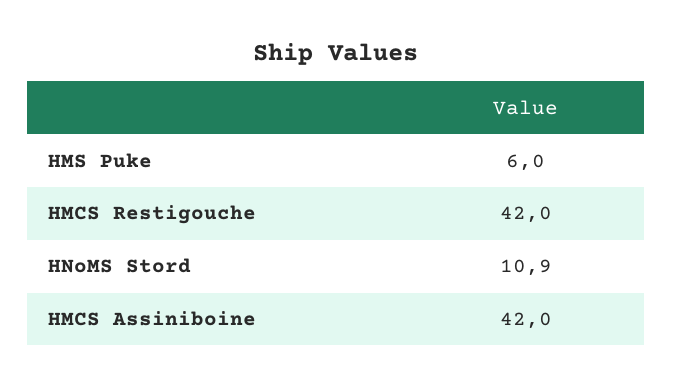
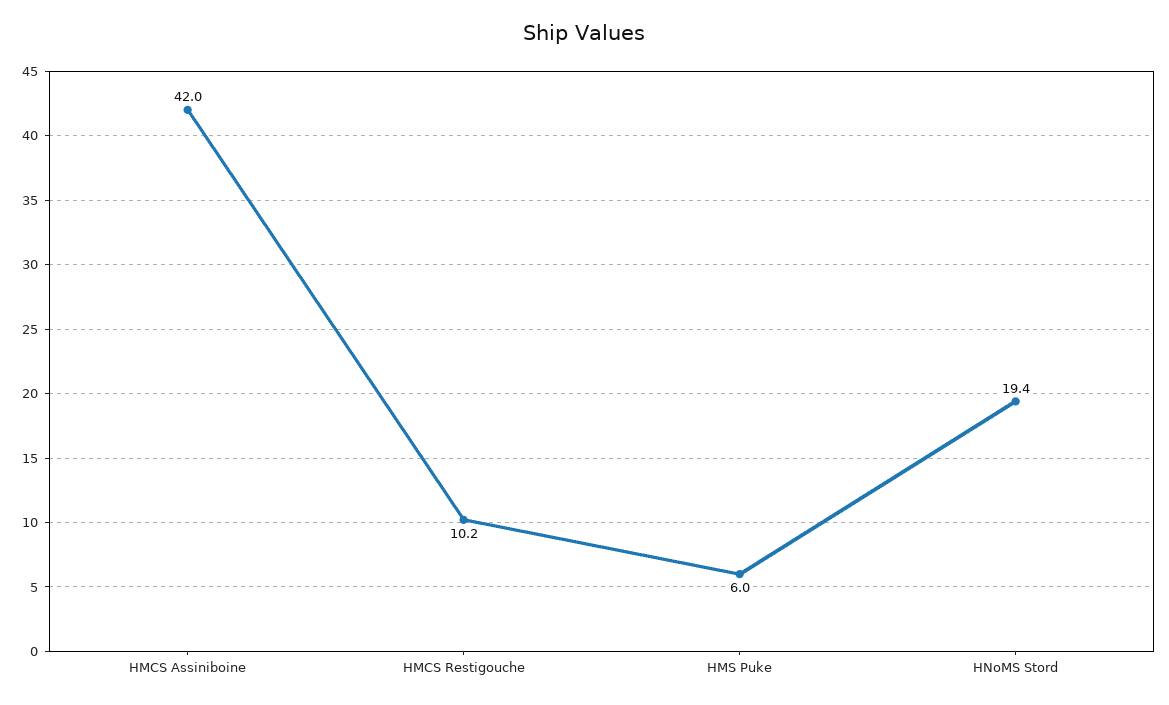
  {
    "HMS Puke": 6,
-   "HMCS Restigouche": 42,
+   "HMCS Restigouche": 10.2,
-   "HNoMS Stord": 10.9,
+   "HNoMS Stord": 19.4,
    "HMCS Assiniboine": 42
  }

